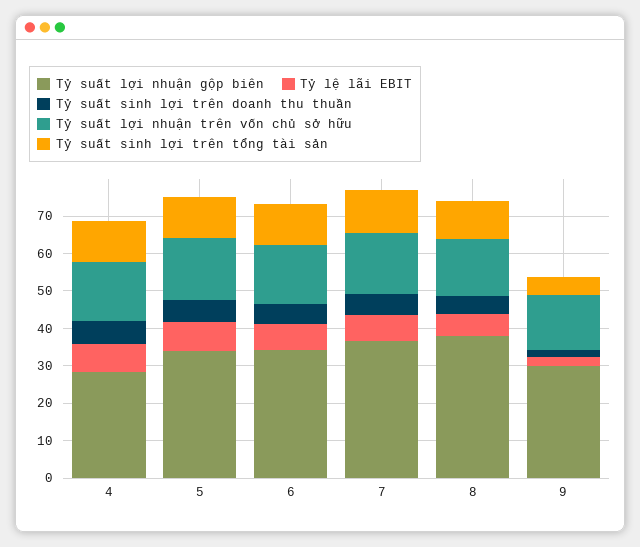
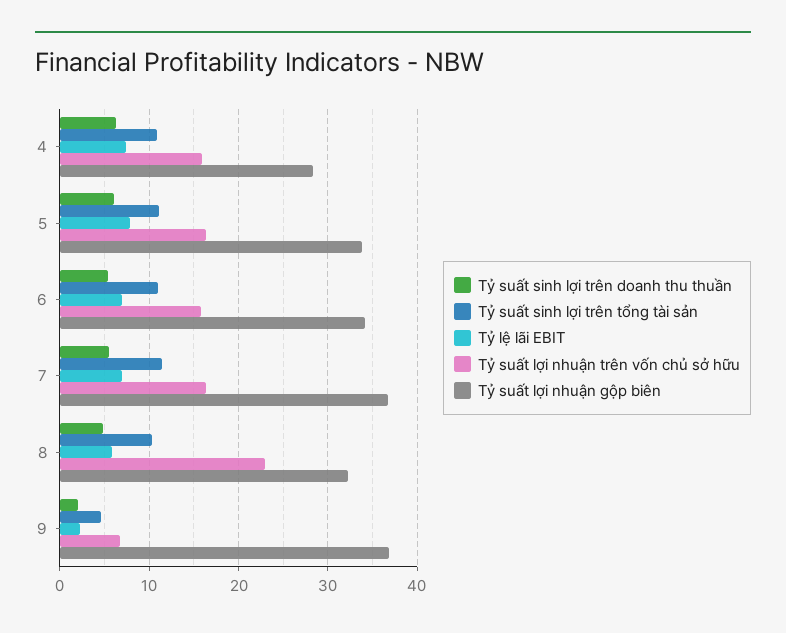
  {
    "Tỷ suất lợi nhuận gộp biên": {
      "4": 28,
      "5": 34,
      "6": 34,
      "7": 37,
-     "8": 37.5,
+     "8": 32,
-     "9": 30
+     "9": 37
    },
    "Tỷ lệ lãi EBIT": {
      "4": 7,
      "5": 8,
      "6": 7,
      "7": 7,
      "8": 6,
      "9": 2
    },
    "Tỷ suất sinh lợi trên doanh thu thuần": {
      "4": 6,
      "5": 6,
      "6": 5,
      "7": 5,
      "8": 5,
      "9": 2
    },
    "Tỷ suất lợi nhuận trên vốn chủ sở hữu": {
      "4": 16,
      "5": 16,
      "6": 16,
      "7": 16,
-     "8": 15,
+     "8": 23,
-     "9": 15
+     "9": 7
    },
    "Tỷ suất sinh lợi trên tổng tài sản": {
      "4": 11,
      "5": 11,
      "6": 11,
      "7": 11,
      "8": 10,
      "9": 5
    }
  }

